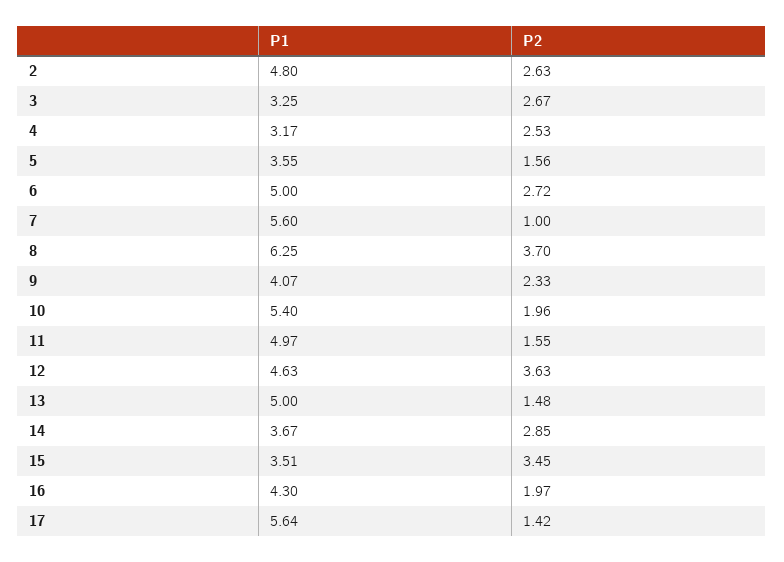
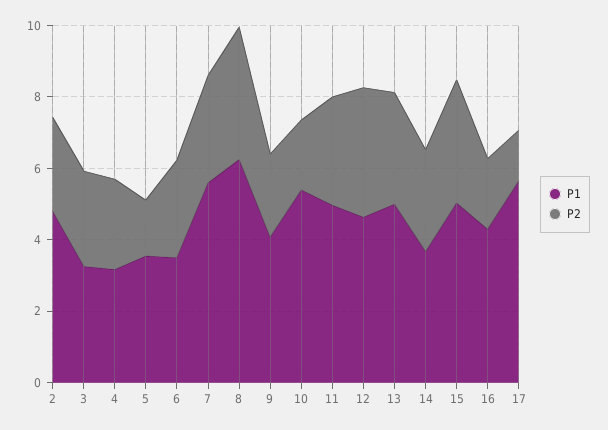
  {
    "P1": {
      "2": 4.8,
      "3": 3.25,
      "4": 3.17,
      "5": 3.55,
-     "6": 5,
+     "6": 3.5,
      "7": 5.6,
      "8": 6.25,
      "9": 4.07,
      "10": 5.4,
      "11": 4.97,
      "12": 4.63,
      "13": 5,
      "14": 3.67,
-     "15": 3.51,
+     "15": 5,
      "16": 4.3,
      "17": 5.64
    },
    "P2": {
      "2": 2.63,
      "3": 2.67,
      "4": 2.53,
      "5": 1.56,
      "6": 2.72,
-     "7": 1,
+     "7": 3,
      "8": 3.7,
      "9": 2.33,
      "10": 1.96,
-     "11": 1.55,
+     "11": 3,
      "12": 3.63,
-     "13": 1.48,
+     "13": 3,
      "14": 2.85,
      "15": 3.45,
      "16": 1.97,
      "17": 1.42
    }
  }

